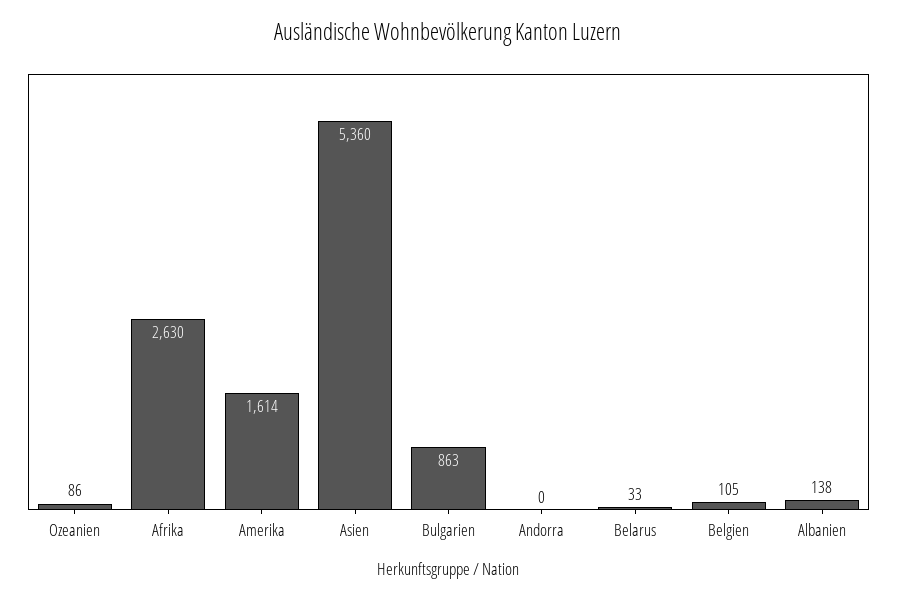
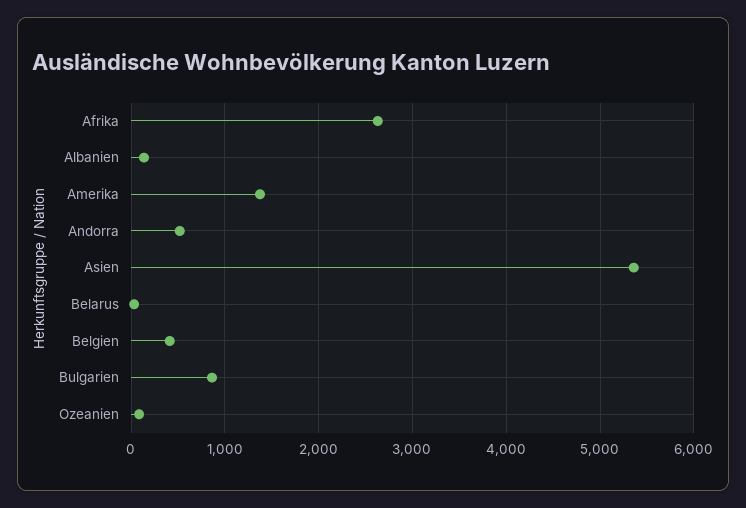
  {
    "Ozeanien": 86,
    "Afrika": 2630,
-   "Amerika": 1614,
+   "Amerika": 1400,
    "Asien": 5360,
    "Bulgarien": 863,
-   "Andorra": 0,
+   "Andorra": 500,
    "Belarus": 33,
-   "Belgien": 105,
+   "Belgien": 400,
    "Albanien": 138
  }

